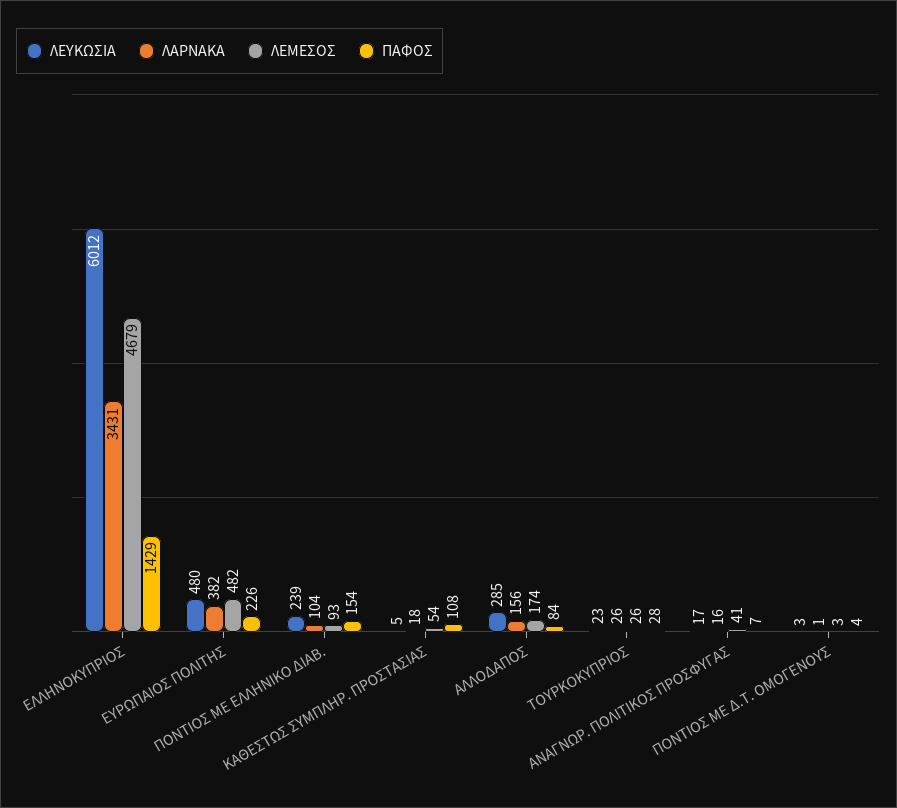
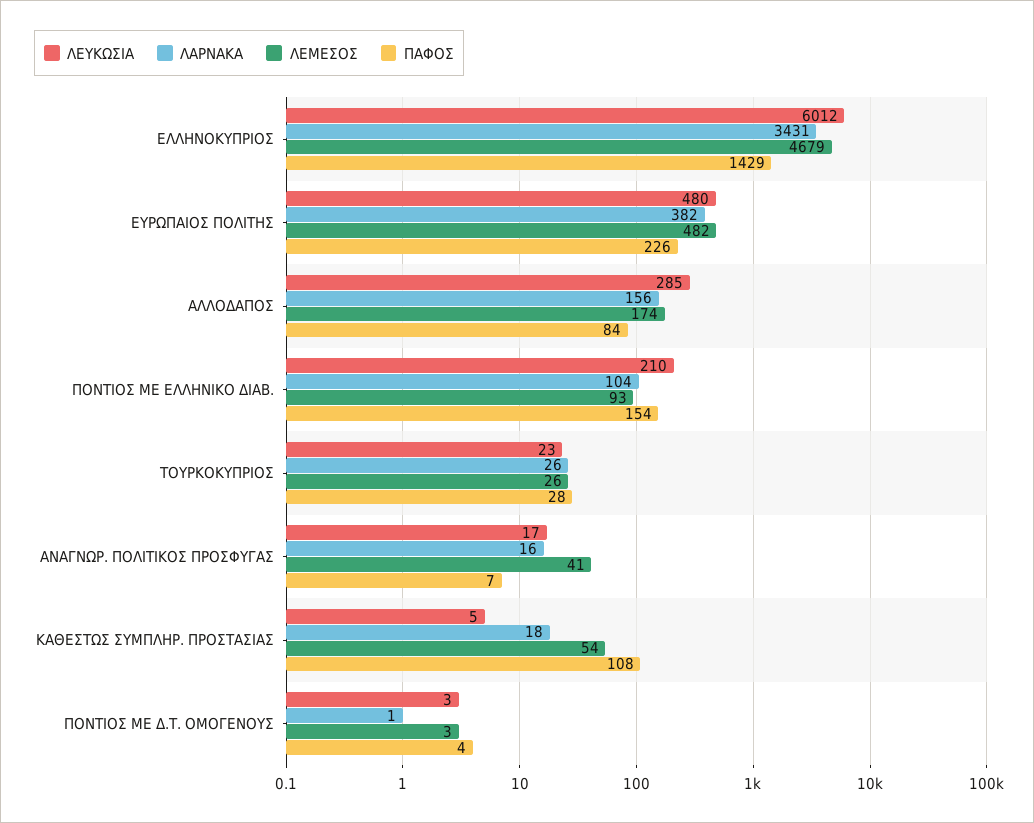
  {
    "ΛΕΥΚΩΣΙΑ": {
      "ΕΛΛΗΝΟΚΥΠΡΙΟΣ": 6012,
      "ΕΥΡΩΠΑΙΟΣ ΠΟΛΙΤΗΣ": 480,
-     "ΠΟΝΤΙΟΣ ΜΕ ΕΛΛΗΝΙΚΟ ΔΙΑΒ.": 239,
+     "ΠΟΝΤΙΟΣ ΜΕ ΕΛΛΗΝΙΚΟ ΔΙΑΒ.": 210,
      "ΚΑΘΕΣΤΩΣ ΣΥΜΠΛΗΡ. ΠΡΟΣΤΑΣΙΑΣ": 5,
      "ΑΛΛΟΔΑΠΟΣ": 285,
      "ΤΟΥΡΚΟΚΥΠΡΙΟΣ": 23,
      "ΑΝΑΓΝΩΡ. ΠΟΛΙΤΙΚΟΣ ΠΡΟΣΦΥΓΑΣ": 17,
      "ΠΟΝΤΙΟΣ ΜΕ Δ.Τ. ΟΜΟΓΕΝΟΥΣ": 3
    },
    "ΛΑΡΝΑΚΑ": {
      "ΕΛΛΗΝΟΚΥΠΡΙΟΣ": 3431,
      "ΕΥΡΩΠΑΙΟΣ ΠΟΛΙΤΗΣ": 382,
      "ΠΟΝΤΙΟΣ ΜΕ ΕΛΛΗΝΙΚΟ ΔΙΑΒ.": 104,
      "ΚΑΘΕΣΤΩΣ ΣΥΜΠΛΗΡ. ΠΡΟΣΤΑΣΙΑΣ": 18,
      "ΑΛΛΟΔΑΠΟΣ": 156,
      "ΤΟΥΡΚΟΚΥΠΡΙΟΣ": 26,
      "ΑΝΑΓΝΩΡ. ΠΟΛΙΤΙΚΟΣ ΠΡΟΣΦΥΓΑΣ": 16,
      "ΠΟΝΤΙΟΣ ΜΕ Δ.Τ. ΟΜΟΓΕΝΟΥΣ": 1
    },
    "ΛΕΜΕΣΟΣ": {
      "ΕΛΛΗΝΟΚΥΠΡΙΟΣ": 4679,
      "ΕΥΡΩΠΑΙΟΣ ΠΟΛΙΤΗΣ": 482,
      "ΠΟΝΤΙΟΣ ΜΕ ΕΛΛΗΝΙΚΟ ΔΙΑΒ.": 93,
      "ΚΑΘΕΣΤΩΣ ΣΥΜΠΛΗΡ. ΠΡΟΣΤΑΣΙΑΣ": 54,
      "ΑΛΛΟΔΑΠΟΣ": 174,
      "ΤΟΥΡΚΟΚΥΠΡΙΟΣ": 26,
      "ΑΝΑΓΝΩΡ. ΠΟΛΙΤΙΚΟΣ ΠΡΟΣΦΥΓΑΣ": 41,
      "ΠΟΝΤΙΟΣ ΜΕ Δ.Τ. ΟΜΟΓΕΝΟΥΣ": 3
    },
    "ΠΑΦΟΣ": {
      "ΕΛΛΗΝΟΚΥΠΡΙΟΣ": 1429,
      "ΕΥΡΩΠΑΙΟΣ ΠΟΛΙΤΗΣ": 226,
      "ΠΟΝΤΙΟΣ ΜΕ ΕΛΛΗΝΙΚΟ ΔΙΑΒ.": 154,
      "ΚΑΘΕΣΤΩΣ ΣΥΜΠΛΗΡ. ΠΡΟΣΤΑΣΙΑΣ": 108,
      "ΑΛΛΟΔΑΠΟΣ": 84,
      "ΤΟΥΡΚΟΚΥΠΡΙΟΣ": 28,
      "ΑΝΑΓΝΩΡ. ΠΟΛΙΤΙΚΟΣ ΠΡΟΣΦΥΓΑΣ": 7,
      "ΠΟΝΤΙΟΣ ΜΕ Δ.Τ. ΟΜΟΓΕΝΟΥΣ": 4
    }
  }

